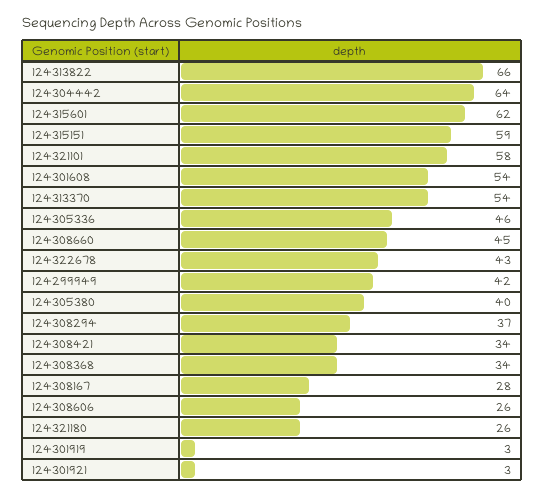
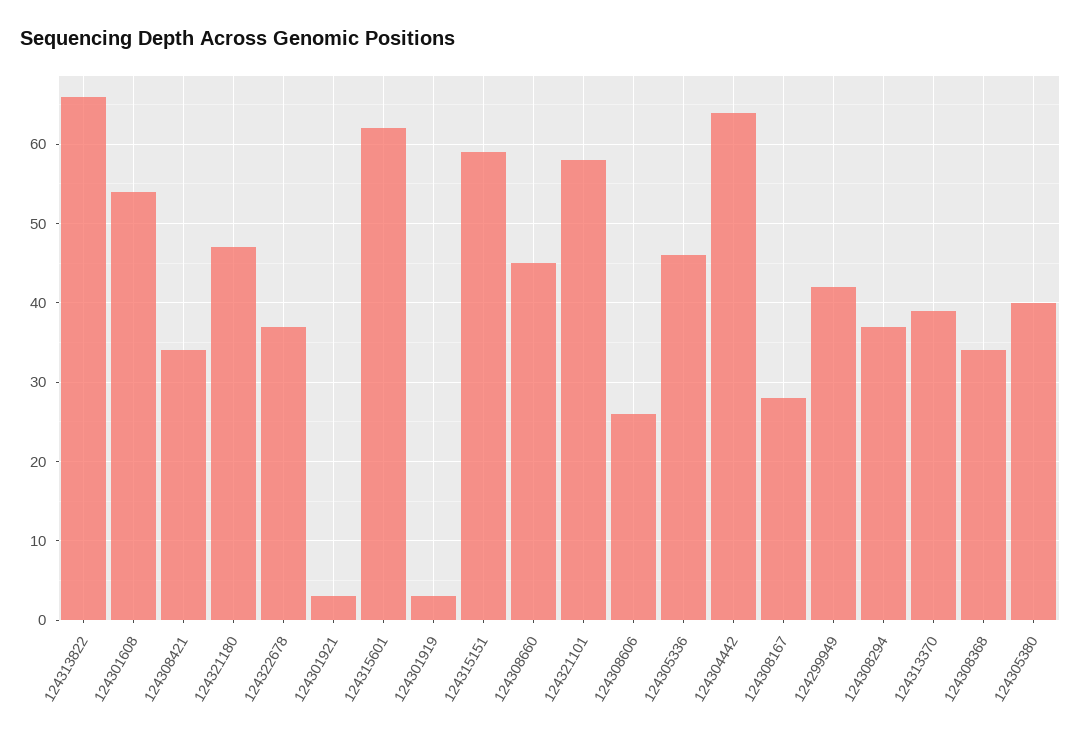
  {
    "124313822": 66,
    "124304442": 64,
    "124315601": 62,
    "124315151": 59,
    "124321101": 58,
    "124301608": 54,
-   "124313370": 54,
+   "124313370": 39,
    "124305336": 46,
    "124308660": 45,
-   "124322678": 43,
+   "124322678": 37,
    "124299949": 42,
    "124305380": 40,
    "124308294": 37,
    "124308421": 34,
    "124308368": 34,
    "124308167": 28,
    "124308606": 26,
-   "124321180": 26,
+   "124321180": 47,
    "124301919": 3,
    "124301921": 3
  }

